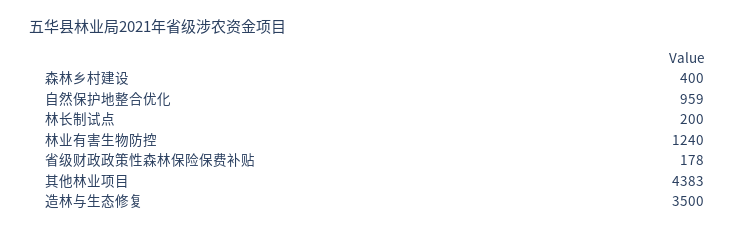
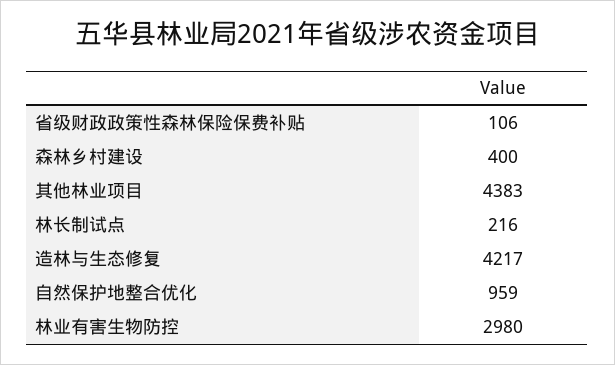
  {
    "森林乡村建设": 400,
    "自然保护地整合优化": 959,
-   "林长制试点": 200,
+   "林长制试点": 216,
-   "林业有害生物防控": 1240,
+   "林业有害生物防控": 2980,
-   "省级财政政策性森林保险保费补贴": 178,
+   "省级财政政策性森林保险保费补贴": 106,
    "其他林业项目": 4383,
-   "造林与生态修复": 3500
+   "造林与生态修复": 4217
  }

